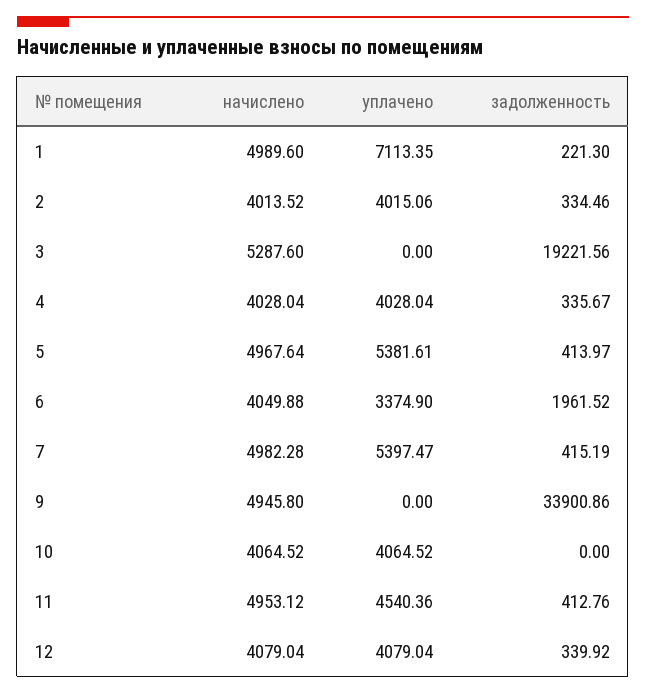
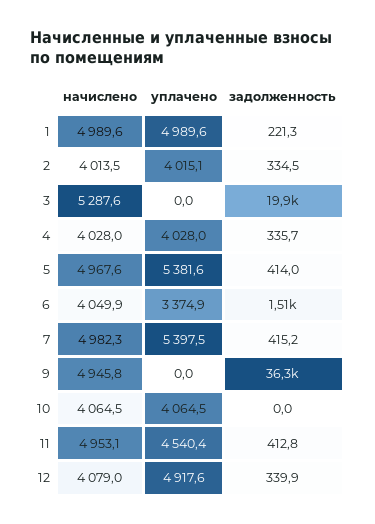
  {
    "начислено": {
      "1": 4989.6,
      "2": 4013.52,
      "3": 5287.6,
      "4": 4028.04,
      "5": 4967.64,
      "6": 4049.88,
      "7": 4982.28,
      "9": 4945.8,
      "10": 4064.52,
      "11": 4953.12,
      "12": 4079.04
    },
    "уплачено": {
-     "1": 7113.35,
+     "1": 4989.6,
      "2": 4015.06,
      "3": 0,
      "4": 4028.04,
      "5": 5381.61,
      "6": 3374.9,
      "7": 5397.47,
      "9": 0,
      "10": 4064.52,
      "11": 4540.36,
-     "12": 4079.04
+     "12": 4917.6
    },
    "задолженность": {
      "1": 221.3,
      "2": 334.46,
-     "3": 19221.56,
+     "3": 19900,
      "4": 335.67,
      "5": 413.97,
-     "6": 1961.52,
+     "6": 1510,
      "7": 415.19,
-     "9": 33900.86,
+     "9": 36300,
      "10": 0,
      "11": 412.76,
      "12": 339.92
    }
  }

